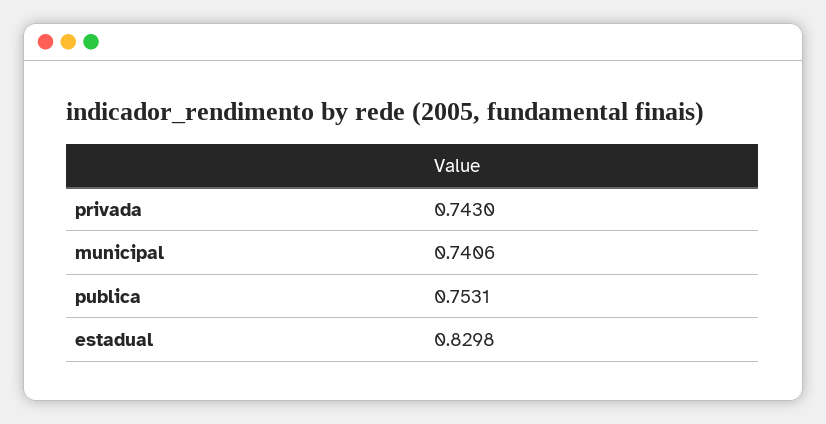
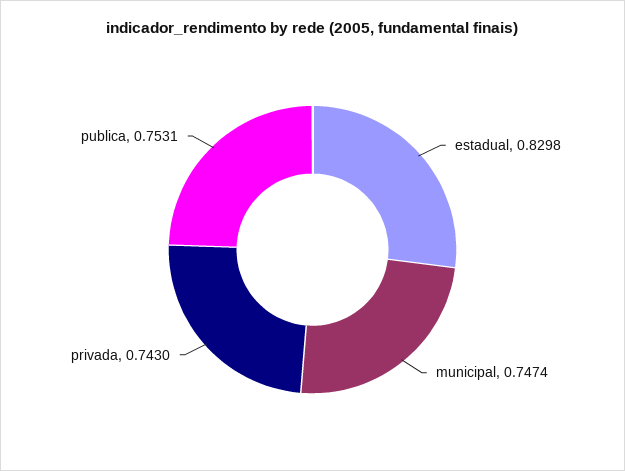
  {
    "privada": 0.743,
-   "municipal": 0.7406,
+   "municipal": 0.7474,
    "publica": 0.7531,
    "estadual": 0.8298
  }

